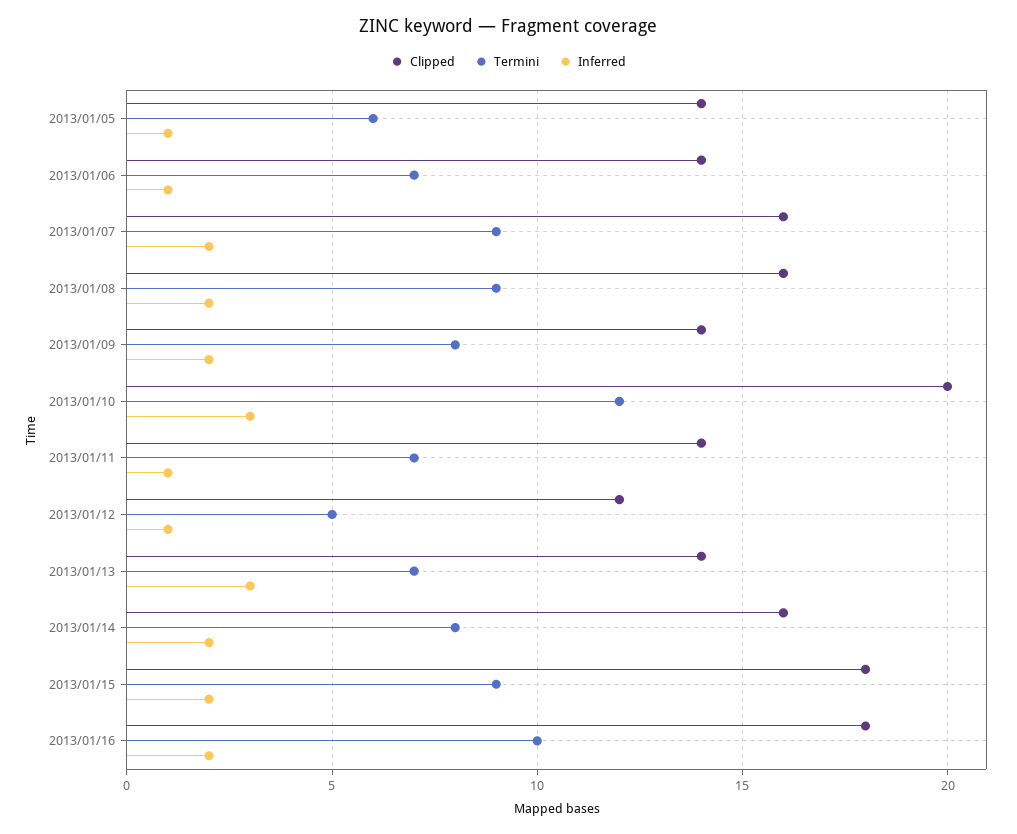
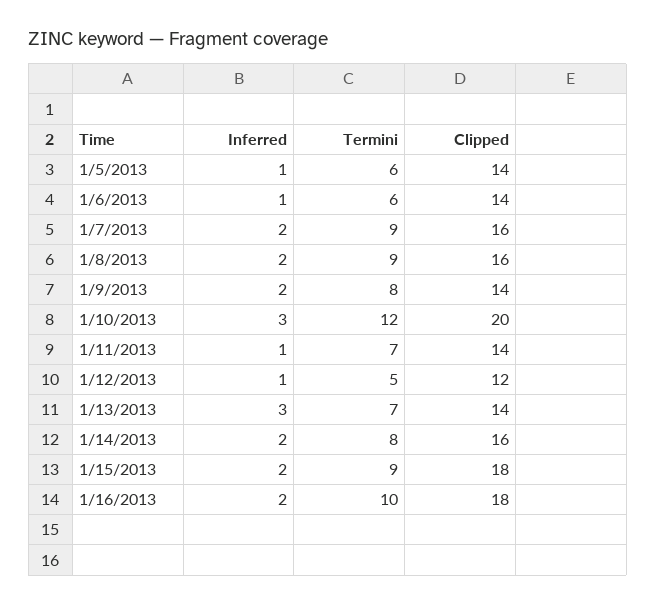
  {
    "Clipped": {
      "2013/01/05": 14,
      "2013/01/06": 14,
      "2013/01/07": 16,
      "2013/01/08": 16,
      "2013/01/09": 14,
      "2013/01/10": 20,
      "2013/01/11": 14,
      "2013/01/12": 12,
      "2013/01/13": 14,
      "2013/01/14": 16,
      "2013/01/15": 18,
      "2013/01/16": 18
    },
    "Termini": {
      "2013/01/05": 6,
-     "2013/01/06": 7,
+     "2013/01/06": 6,
      "2013/01/07": 9,
      "2013/01/08": 9,
      "2013/01/09": 8,
      "2013/01/10": 12,
      "2013/01/11": 7,
      "2013/01/12": 5,
      "2013/01/13": 7,
      "2013/01/14": 8,
      "2013/01/15": 9,
      "2013/01/16": 10
    },
    "Inferred": {
      "2013/01/05": 1,
      "2013/01/06": 1,
      "2013/01/07": 2,
      "2013/01/08": 2,
      "2013/01/09": 2,
      "2013/01/10": 3,
      "2013/01/11": 1,
      "2013/01/12": 1,
      "2013/01/13": 3,
      "2013/01/14": 2,
      "2013/01/15": 2,
      "2013/01/16": 2
    }
  }

